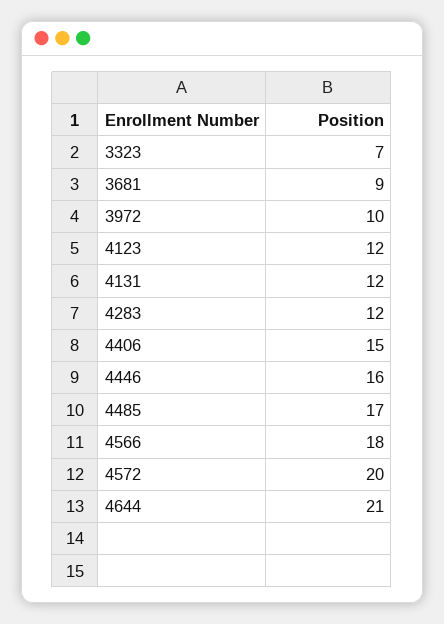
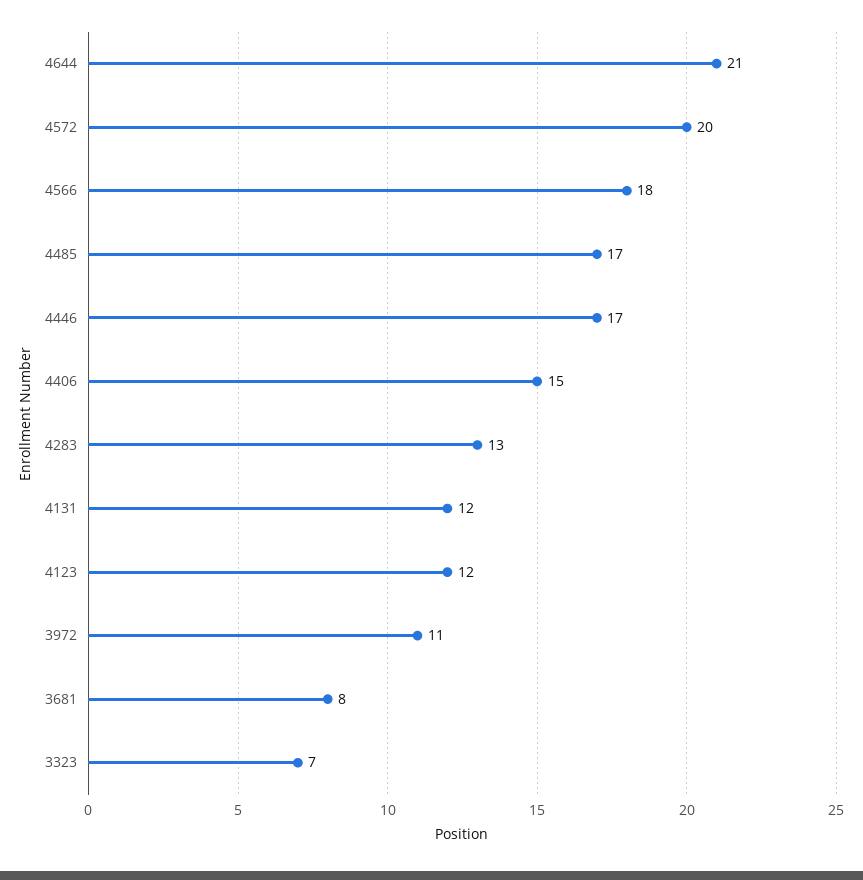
  {
    "3323": 7,
-   "3681": 9,
+   "3681": 8,
-   "3972": 10,
+   "3972": 11,
    "4123": 12,
    "4131": 12,
-   "4283": 12,
+   "4283": 13,
    "4406": 15,
-   "4446": 16,
+   "4446": 17,
    "4485": 17,
    "4566": 18,
    "4572": 20,
    "4644": 21
  }

